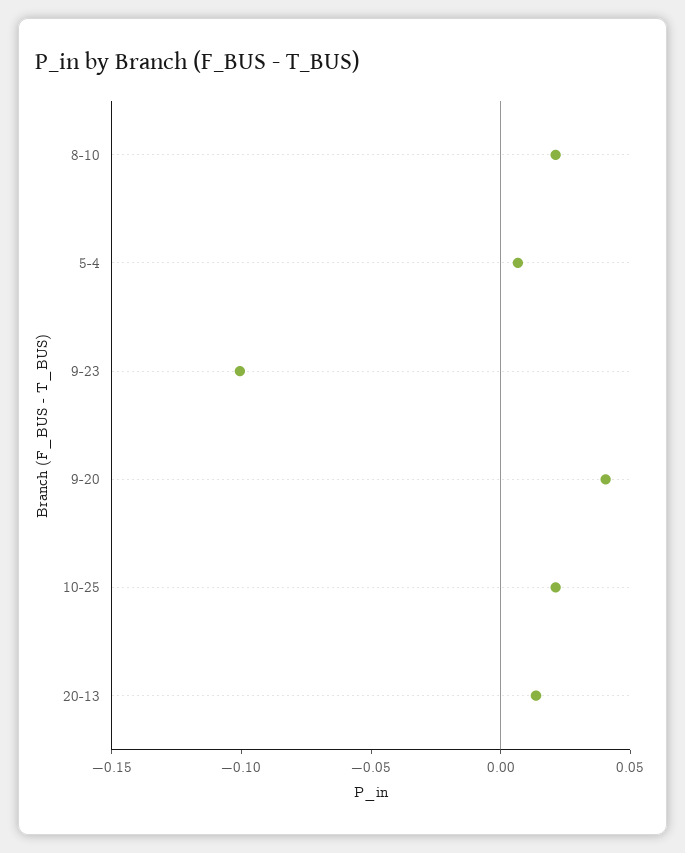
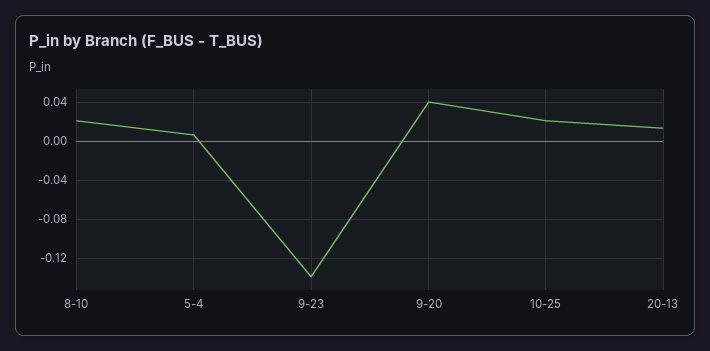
  {
    "8-10": 0.02,
    "5-4": 0.01,
-   "9-23": -0.1,
+   "9-23": -0.14,
    "9-20": 0.04,
    "10-25": 0.02,
    "20-13": 0.01
  }

